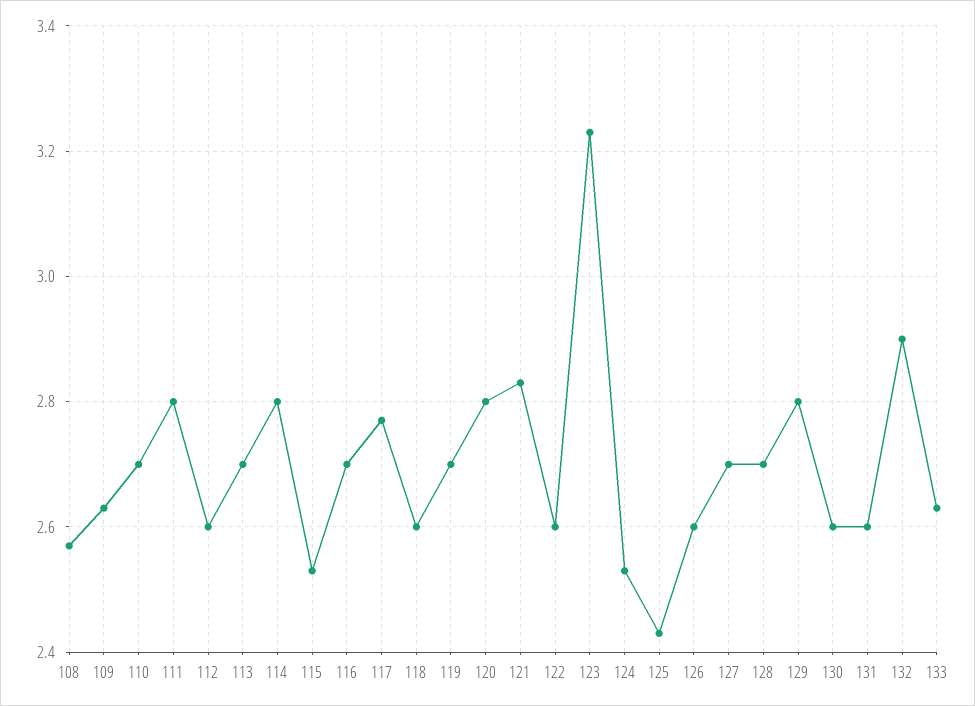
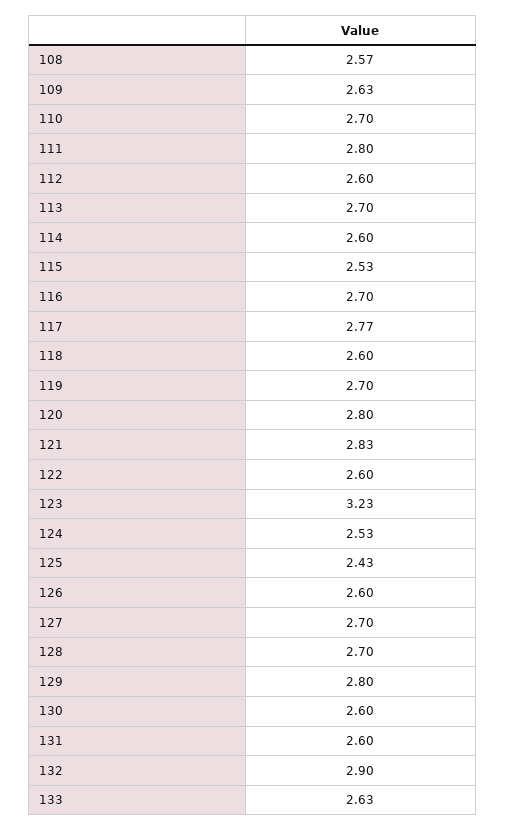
  {
    "108": 2.57,
    "109": 2.63,
    "110": 2.7,
    "111": 2.8,
    "112": 2.6,
    "113": 2.7,
-   "114": 2.8,
+   "114": 2.6,
    "115": 2.53,
    "116": 2.7,
    "117": 2.77,
    "118": 2.6,
    "119": 2.7,
    "120": 2.8,
    "121": 2.83,
    "122": 2.6,
    "123": 3.23,
    "124": 2.53,
    "125": 2.43,
    "126": 2.6,
    "127": 2.7,
    "128": 2.7,
    "129": 2.8,
    "130": 2.6,
    "131": 2.6,
    "132": 2.9,
    "133": 2.63
  }

